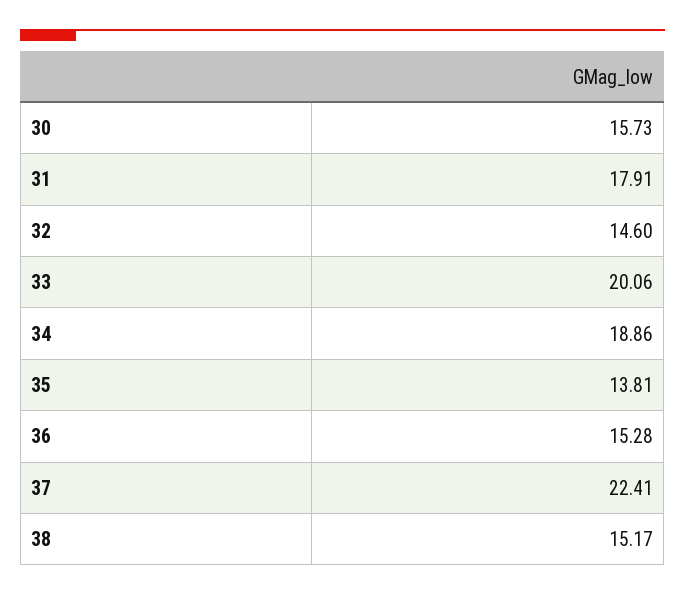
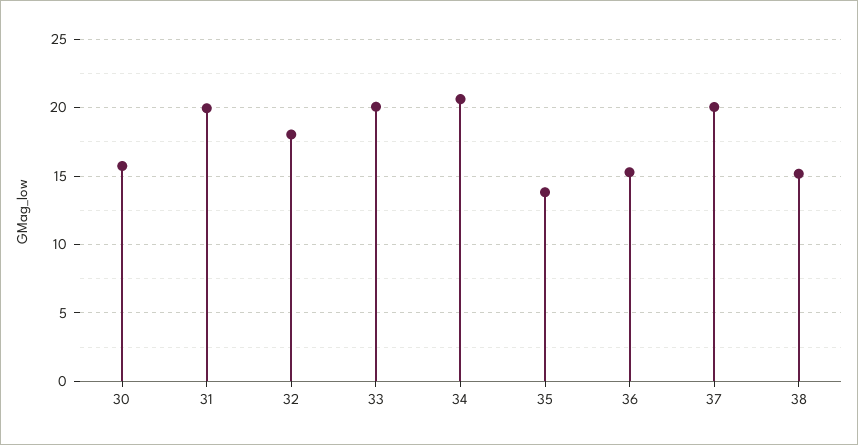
  {
    "30": 15.73,
-   "31": 17.91,
+   "31": 20,
-   "32": 14.6,
+   "32": 18,
    "33": 20.06,
-   "34": 18.86,
+   "34": 20.5,
    "35": 13.81,
    "36": 15.28,
-   "37": 22.41,
+   "37": 20,
    "38": 15.17
  }

